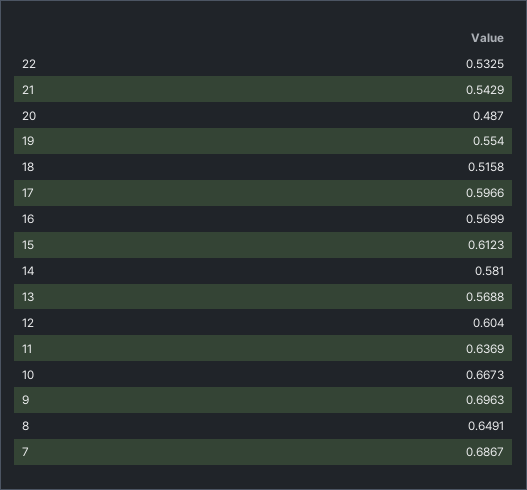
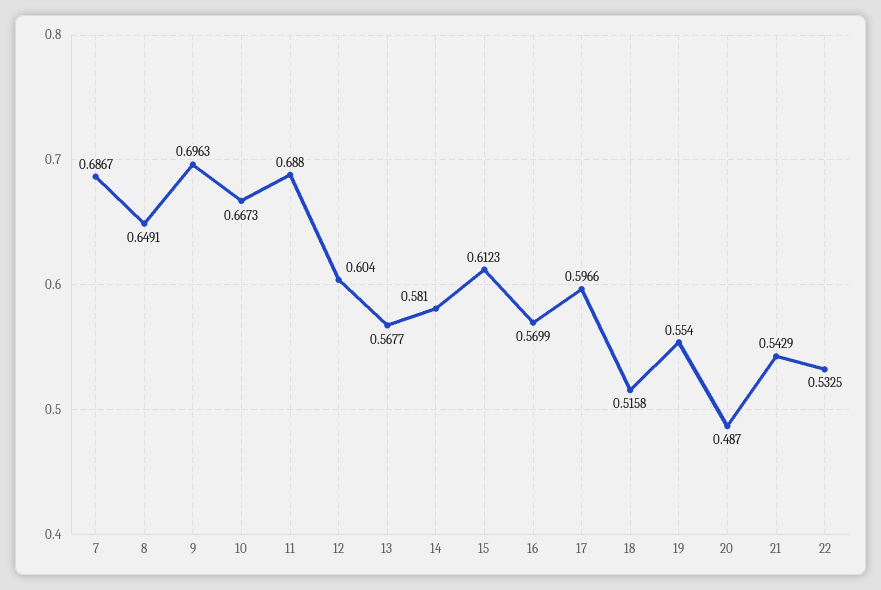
  {
    "22": 0.5325,
    "21": 0.5429,
    "20": 0.487,
    "19": 0.554,
    "18": 0.5158,
    "17": 0.5966,
    "16": 0.5699,
    "15": 0.6123,
    "14": 0.581,
-   "13": 0.5688,
+   "13": 0.5677,
    "12": 0.604,
-   "11": 0.6369,
+   "11": 0.688,
    "10": 0.6673,
    "9": 0.6963,
    "8": 0.6491,
    "7": 0.6867
  }

